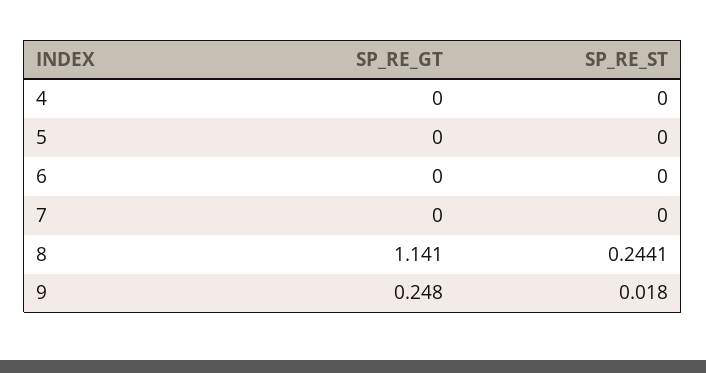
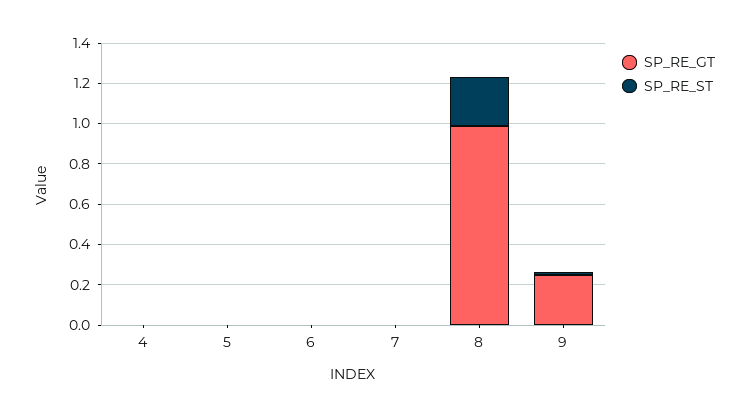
  {
    "SP_RE_GT": {
      "4": 0,
      "5": 0,
      "6": 0,
      "7": 0,
-     "8": 1.141,
+     "8": 1,
      "9": 0.248
    },
    "SP_RE_ST": {
      "4": 0,
      "5": 0,
      "6": 0,
      "7": 0,
      "8": 0.2441,
      "9": 0.018
    }
  }

